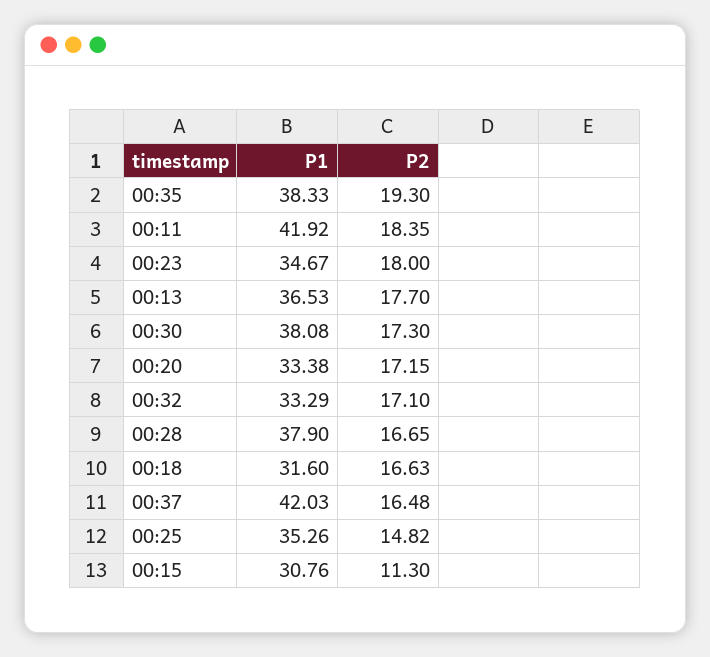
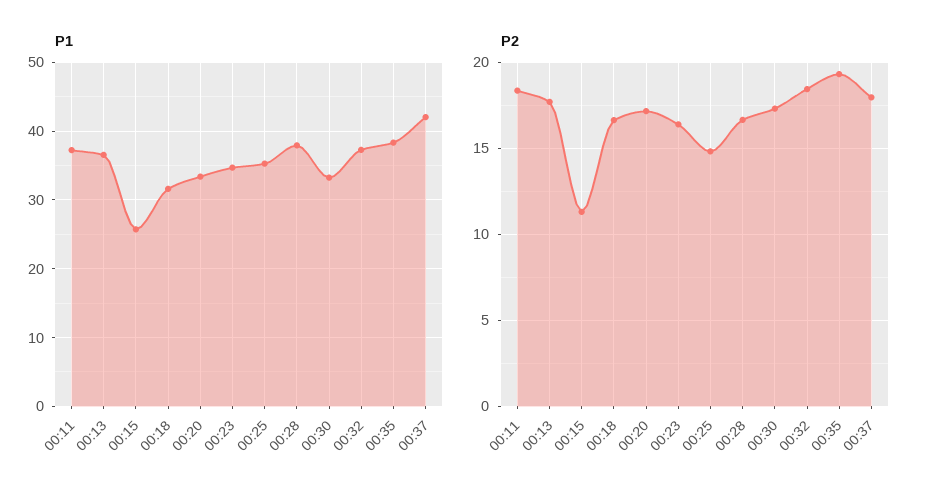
  {
    "P1": {
      "00:35": 38.33,
-     "00:11": 41.92,
+     "00:11": 37,
      "00:23": 34.67,
      "00:13": 36.53,
-     "00:30": 38.08,
+     "00:30": 33,
      "00:20": 33.38,
-     "00:32": 33.29,
+     "00:32": 37,
      "00:28": 37.9,
      "00:18": 31.6,
      "00:37": 42.03,
      "00:25": 35.26,
-     "00:15": 30.76
+     "00:15": 26
    },
    "P2": {
      "00:35": 19.3,
      "00:11": 18.35,
-     "00:23": 18,
+     "00:23": 16.5,
      "00:13": 17.7,
      "00:30": 17.3,
      "00:20": 17.15,
-     "00:32": 17.1,
+     "00:32": 18.5,
      "00:28": 16.65,
      "00:18": 16.63,
-     "00:37": 16.48,
+     "00:37": 18,
      "00:25": 14.82,
      "00:15": 11.3
    }
  }

